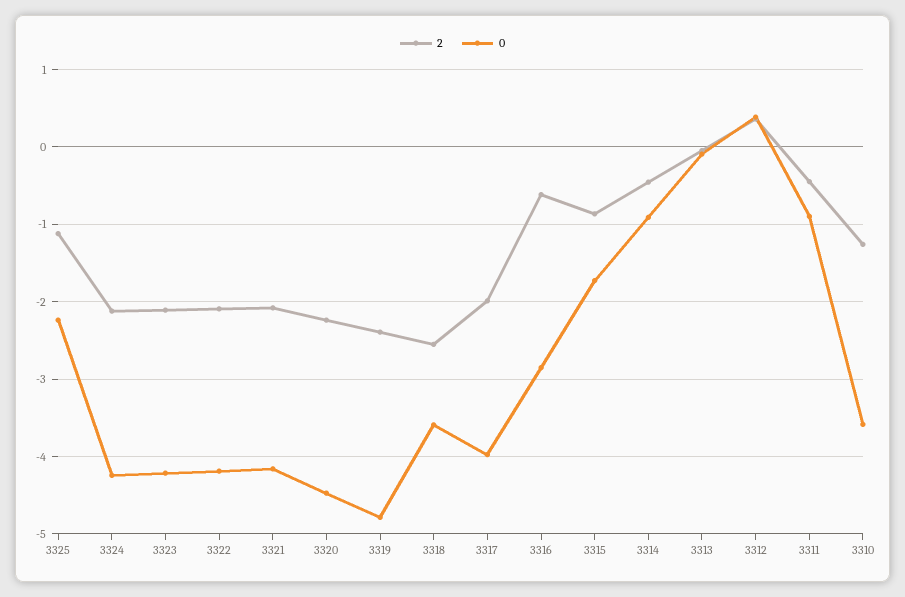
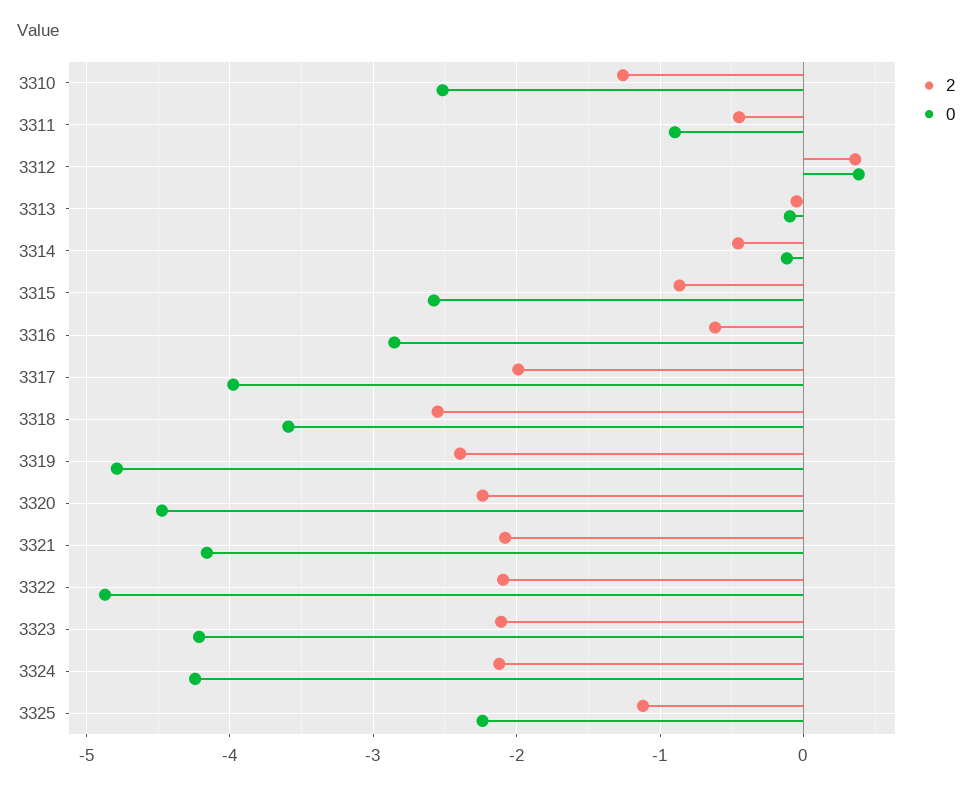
  {
    "2": {
      "3325": -1.1,
      "3324": -2.1,
      "3323": -2.1,
      "3322": -2.1,
      "3321": -2.1,
      "3320": -2.2,
      "3319": -2.4,
      "3318": -2.6,
      "3317": -2,
      "3316": -0.6,
      "3315": -0.9,
      "3314": -0.5,
      "3313": 0,
      "3312": 0.4,
      "3311": -0.4,
      "3310": -1.3
    },
    "0": {
      "3325": -2.2,
      "3324": -4.2,
      "3323": -4.2,
-     "3322": -4.2,
+     "3322": -4.9,
      "3321": -4.2,
      "3320": -4.5,
      "3319": -4.8,
      "3318": -3.6,
      "3317": -4,
      "3316": -2.9,
-     "3315": -1.7,
+     "3315": -2.6,
-     "3314": -0.9,
+     "3314": -0.1,
      "3313": -0.1,
      "3312": 0.4,
      "3311": -0.9,
-     "3310": -3.6
+     "3310": -2.5
    }
  }

